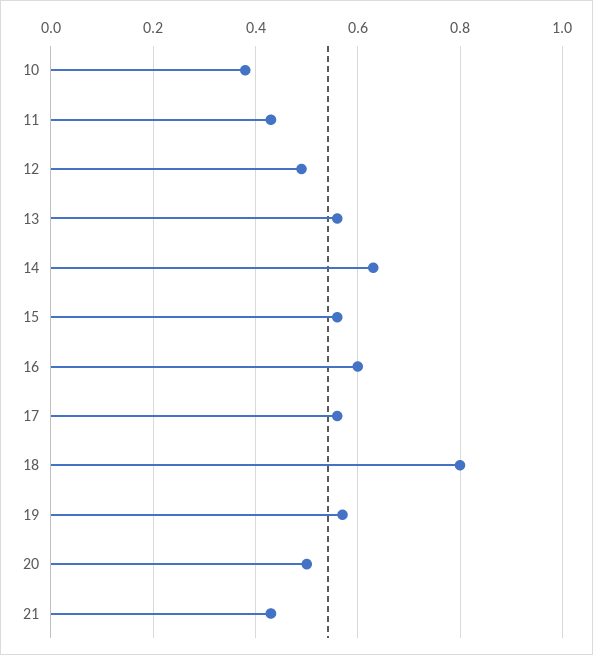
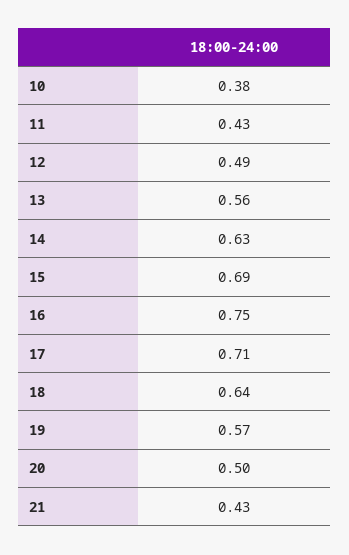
  {
    "10": 0.38,
    "11": 0.43,
    "12": 0.49,
    "13": 0.56,
    "14": 0.63,
-   "15": 0.55,
+   "15": 0.69,
-   "16": 0.6,
+   "16": 0.75,
-   "17": 0.55,
+   "17": 0.71,
-   "18": 0.8,
+   "18": 0.64,
    "19": 0.57,
    "20": 0.5,
    "21": 0.43
  }

